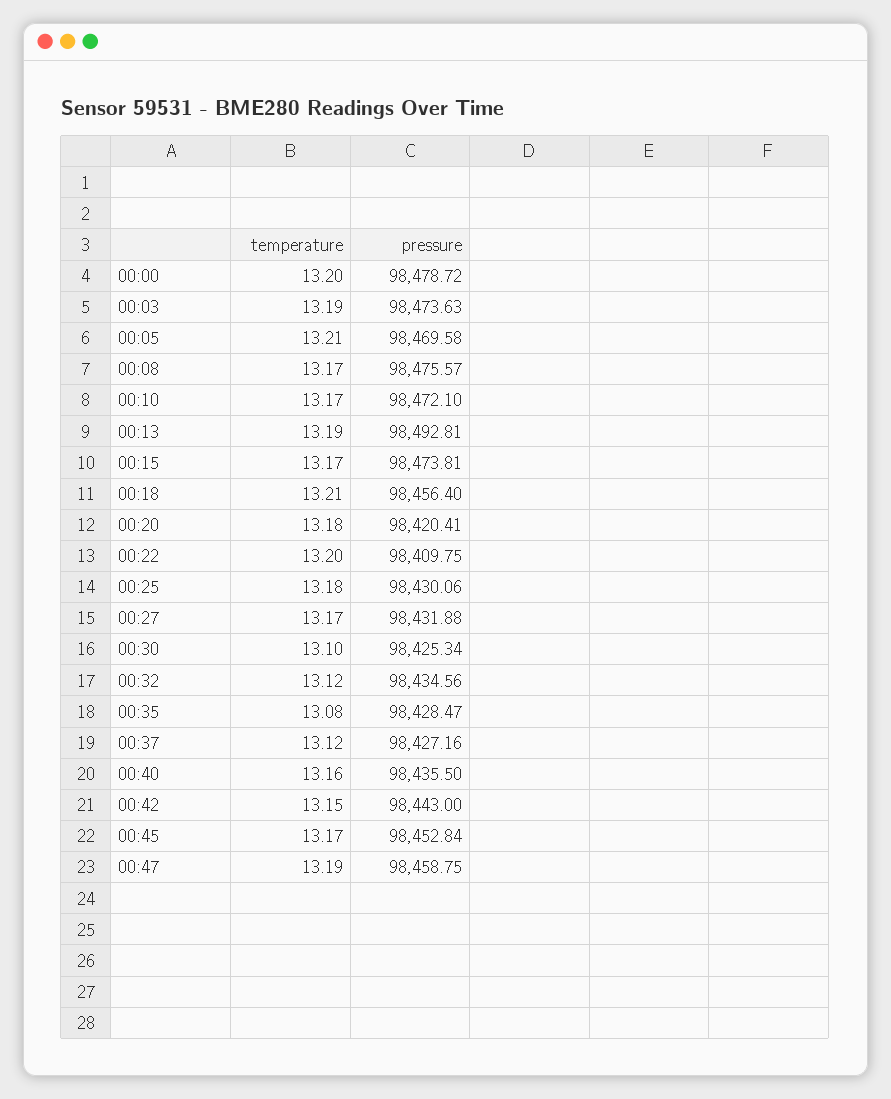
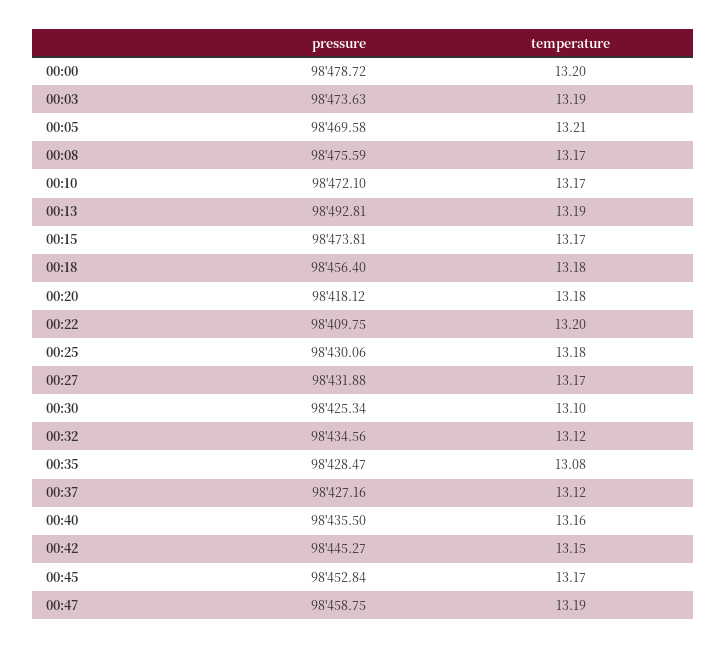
  {
    "temperature": {
      "00:00": 13.2,
      "00:03": 13.19,
      "00:05": 13.21,
      "00:08": 13.17,
      "00:10": 13.17,
      "00:13": 13.19,
      "00:15": 13.17,
-     "00:18": 13.21,
+     "00:18": 13.18,
      "00:20": 13.18,
      "00:22": 13.2,
      "00:25": 13.18,
      "00:27": 13.17,
      "00:30": 13.1,
      "00:32": 13.12,
      "00:35": 13.08,
      "00:37": 13.12,
      "00:40": 13.16,
      "00:42": 13.15,
      "00:45": 13.17,
      "00:47": 13.19
    },
    "pressure": {
      "00:00": 98478.72,
      "00:03": 98473.63,
      "00:05": 98469.58,
-     "00:08": 98475.57,
+     "00:08": 98475.59,
      "00:10": 98472.1,
      "00:13": 98492.81,
      "00:15": 98473.81,
      "00:18": 98456.4,
-     "00:20": 98420.41,
+     "00:20": 98418.12,
      "00:22": 98409.75,
      "00:25": 98430.06,
      "00:27": 98431.88,
      "00:30": 98425.34,
      "00:32": 98434.56,
      "00:35": 98428.47,
      "00:37": 98427.16,
      "00:40": 98435.5,
-     "00:42": 98443,
+     "00:42": 98445.27,
      "00:45": 98452.84,
      "00:47": 98458.75
    }
  }

